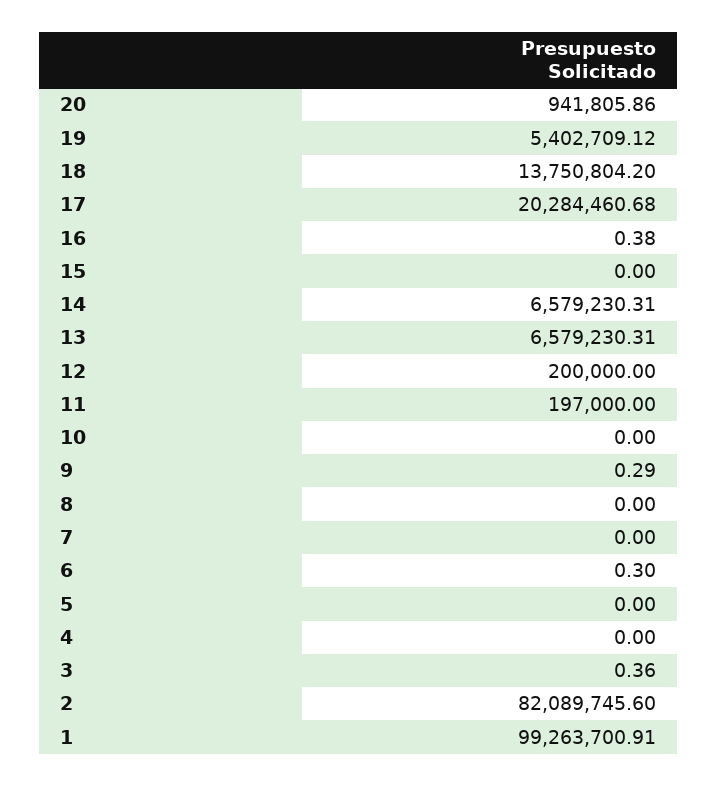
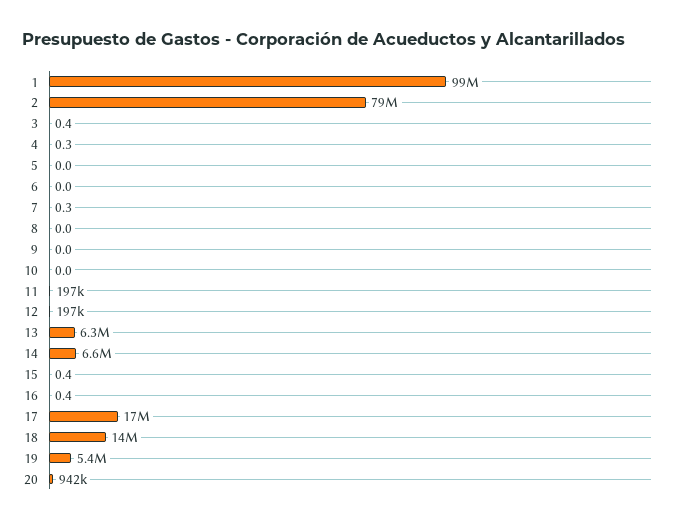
  {
    "20": 941805.86,
    "19": 5402709.12,
    "18": 13750804.2,
-   "17": 20284460.68,
+   "17": 17000000,
    "16": 0.38,
-   "15": 0,
+   "15": 0.4,
    "14": 6579230.31,
-   "13": 6579230.31,
+   "13": 6300000,
-   "12": 200000,
+   "12": 197000,
    "11": 197000,
    "10": 0,
-   "9": 0.29,
+   "9": 0,
    "8": 0,
-   "7": 0,
+   "7": 0.3,
-   "6": 0.3,
+   "6": 0,
    "5": 0,
-   "4": 0,
+   "4": 0.3,
    "3": 0.36,
-   "2": 82089745.6,
+   "2": 79000000,
    "1": 99263700.91
  }

